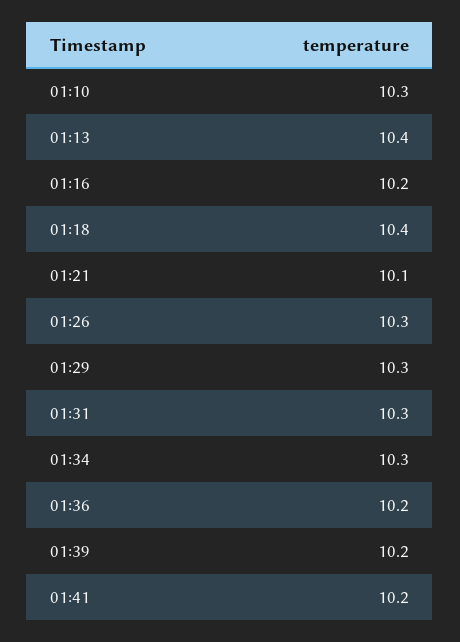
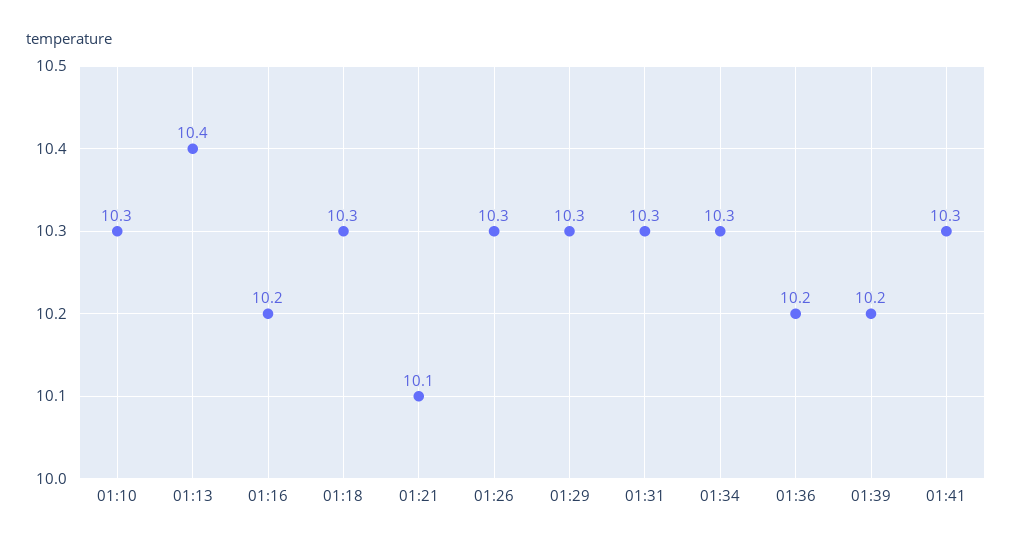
  {
    "01:10": 10.3,
    "01:13": 10.4,
    "01:16": 10.2,
-   "01:18": 10.4,
+   "01:18": 10.3,
    "01:21": 10.1,
    "01:26": 10.3,
    "01:29": 10.3,
    "01:31": 10.3,
    "01:34": 10.3,
    "01:36": 10.2,
    "01:39": 10.2,
-   "01:41": 10.2
+   "01:41": 10.3
  }

